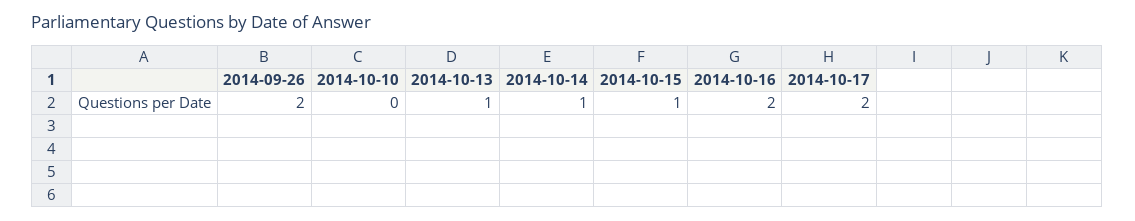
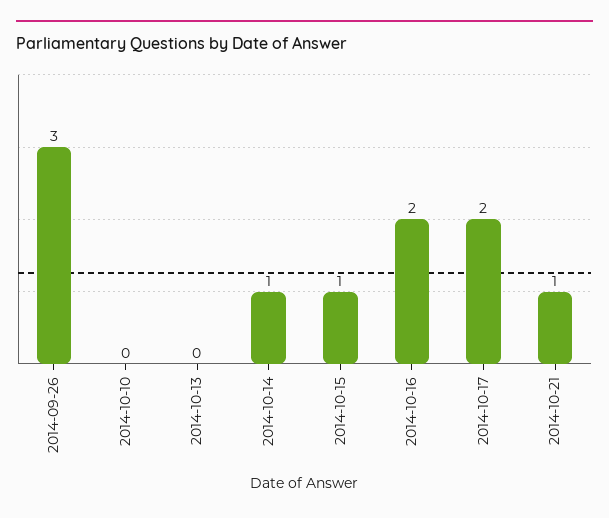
  {
-   "2014-09-26": 2,
+   "2014-09-26": 3,
    "2014-10-10": 0,
-   "2014-10-13": 1,
+   "2014-10-13": 0,
    "2014-10-14": 1,
    "2014-10-15": 1,
    "2014-10-16": 2,
-   "2014-10-17": 2
+   "2014-10-17": 2,
+   "2014-10-21": 1
  }

